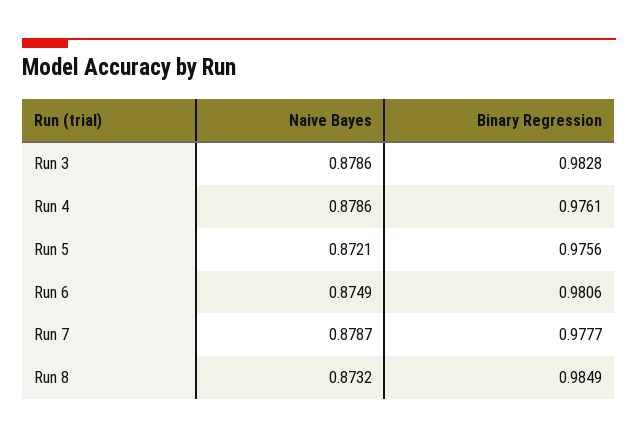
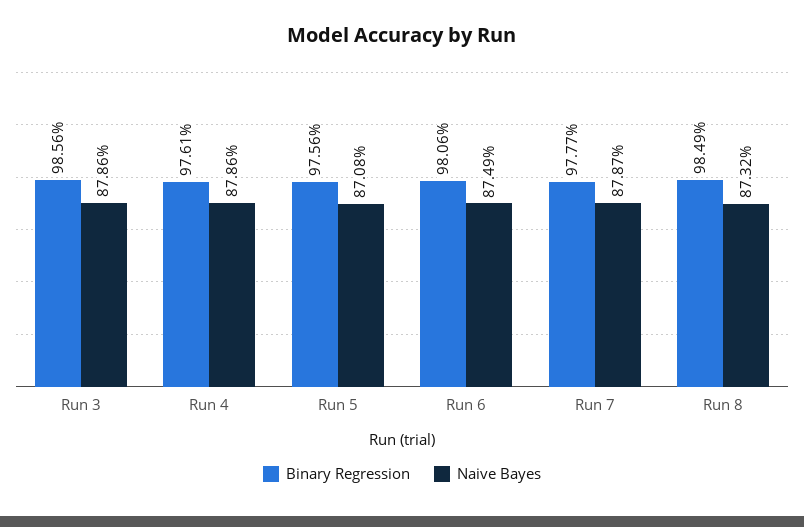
  {
    "Naive Bayes": {
      "Run 3": 0.8786,
      "Run 4": 0.8786,
-     "Run 5": 0.8721,
+     "Run 5": 0.8708,
      "Run 6": 0.8749,
      "Run 7": 0.8787,
      "Run 8": 0.8732
    },
    "Binary Regression": {
-     "Run 3": 0.9828,
+     "Run 3": 0.9856,
      "Run 4": 0.9761,
      "Run 5": 0.9756,
      "Run 6": 0.9806,
      "Run 7": 0.9777,
      "Run 8": 0.9849
    }
  }

